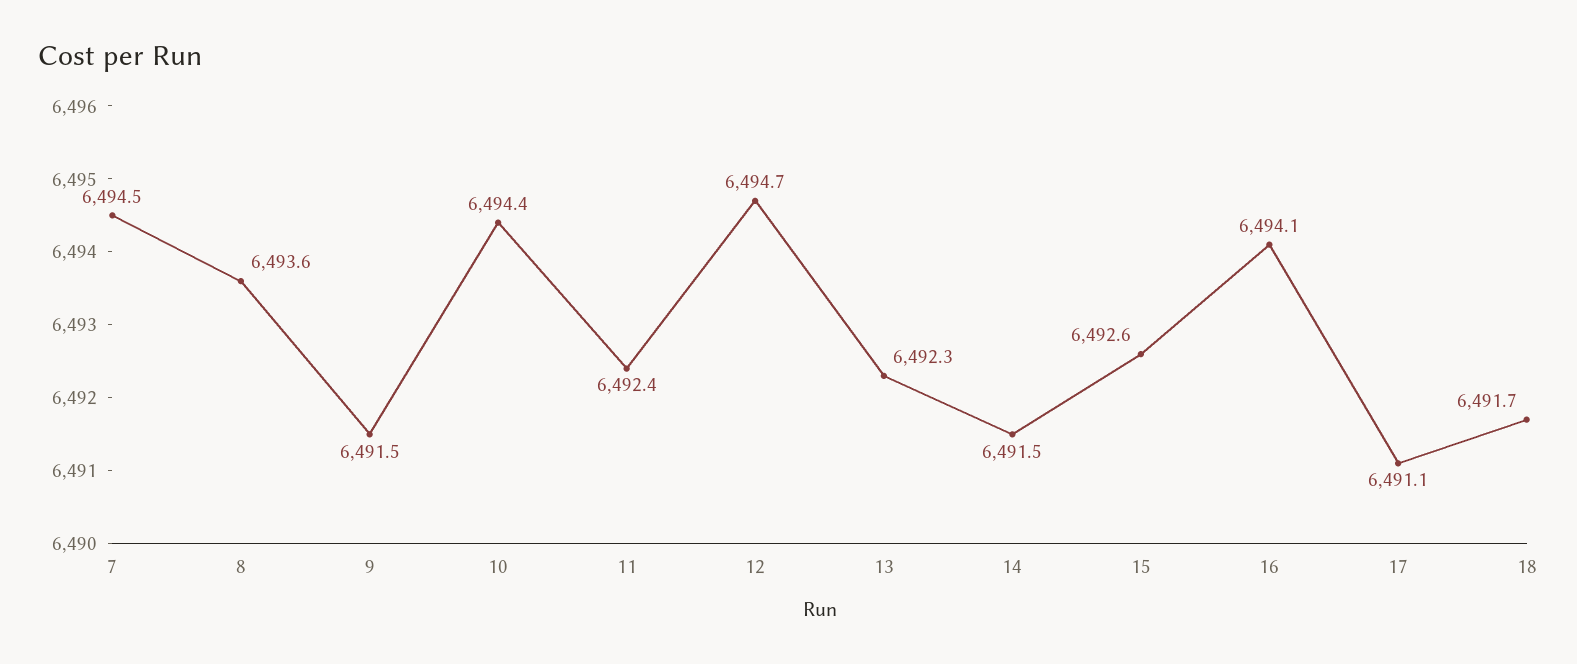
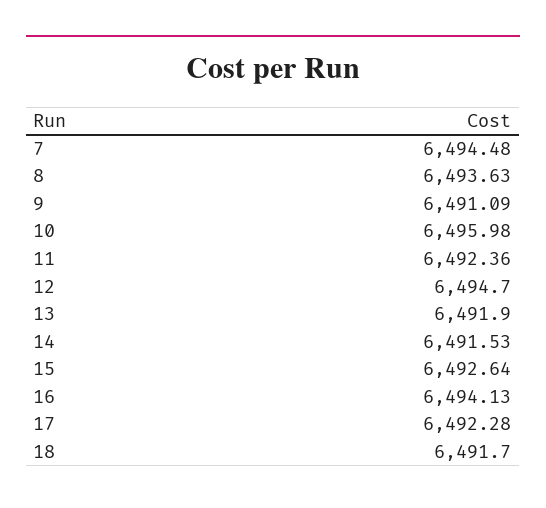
  {
    "7": 6494.48,
    "8": 6493.63,
-   "9": 6491.5,
+   "9": 6491.09,
-   "10": 6494.4,
+   "10": 6495.98,
    "11": 6492.36,
    "12": 6494.7,
-   "13": 6492.3,
+   "13": 6491.9,
    "14": 6491.53,
    "15": 6492.64,
    "16": 6494.13,
-   "17": 6491.1,
+   "17": 6492.28,
    "18": 6491.7
  }

